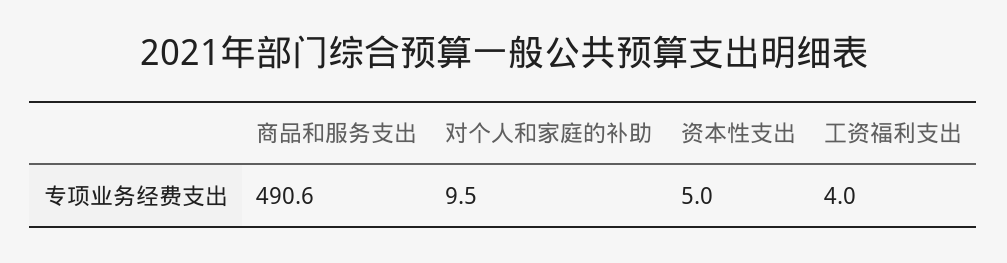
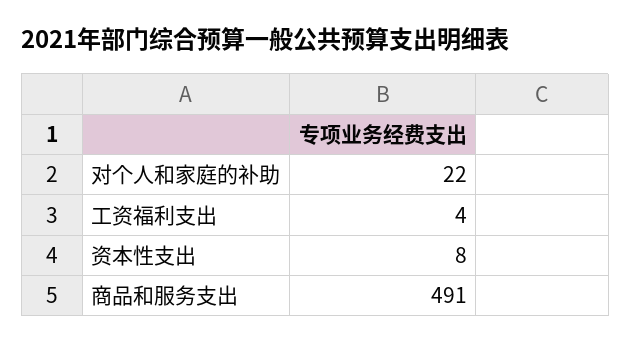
  {
    "商品和服务支出": 490.6,
-   "对个人和家庭的补助": 9.5,
+   "对个人和家庭的补助": 22,
-   "资本性支出": 5,
+   "资本性支出": 8,
    "工资福利支出": 4
  }

